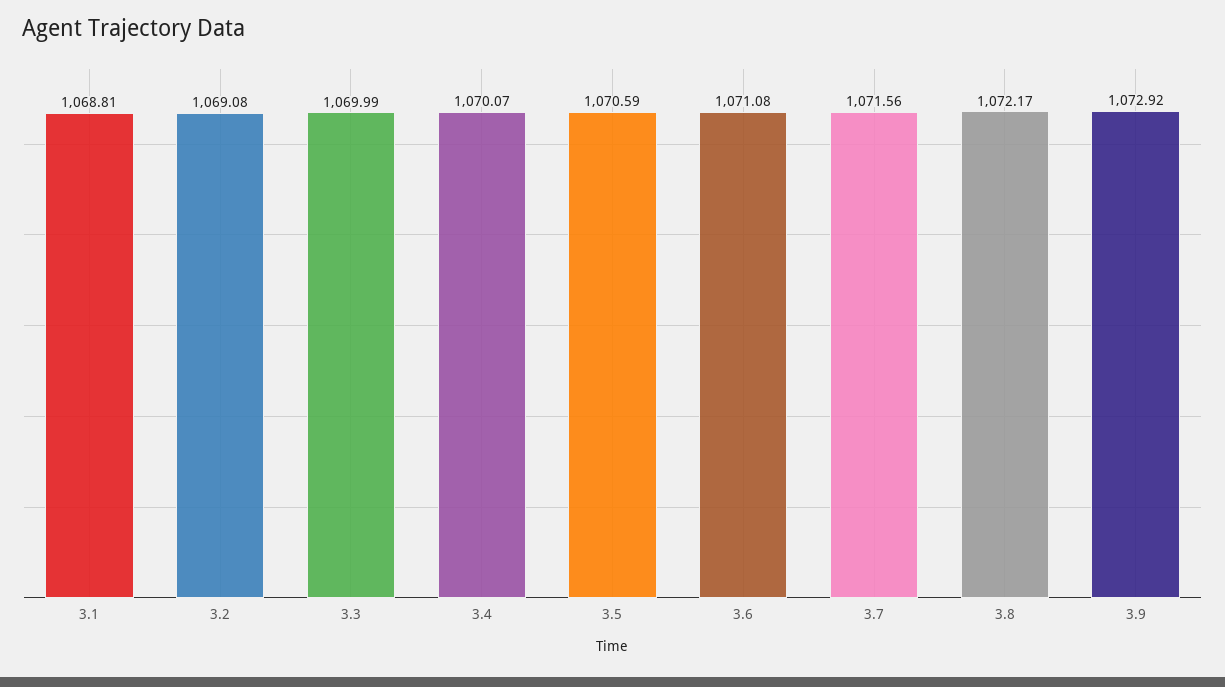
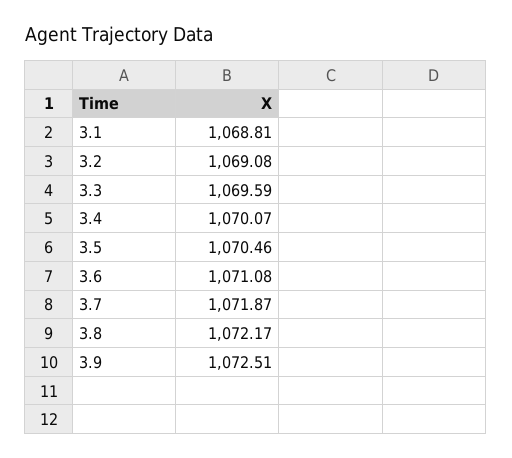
  {
    "3.1": 1068.81,
    "3.2": 1069.08,
-   "3.3": 1069.99,
+   "3.3": 1069.59,
    "3.4": 1070.07,
-   "3.5": 1070.59,
+   "3.5": 1070.46,
    "3.6": 1071.08,
-   "3.7": 1071.56,
+   "3.7": 1071.87,
    "3.8": 1072.17,
-   "3.9": 1072.92
+   "3.9": 1072.51
  }

